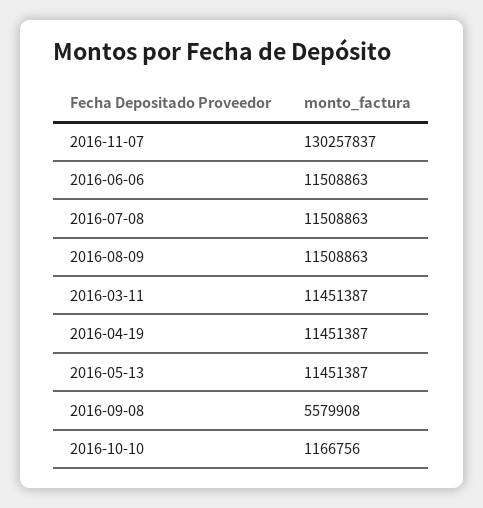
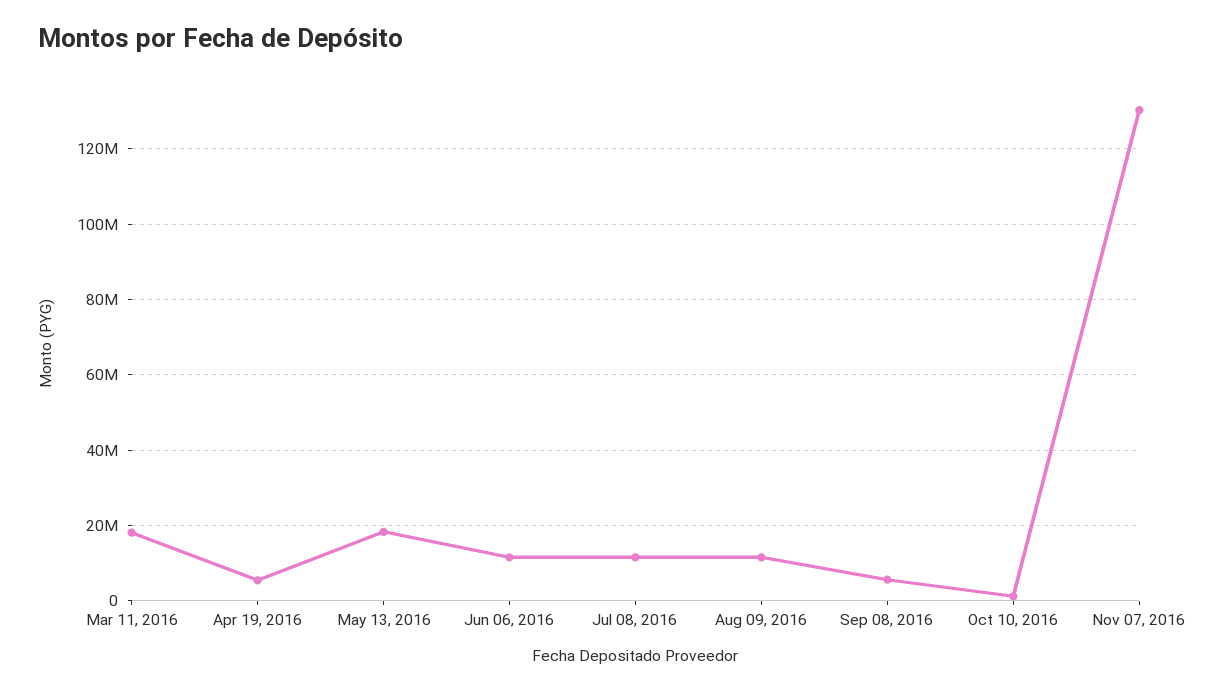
  {
    "2016-11-07": 130257837,
    "2016-06-06": 11508863,
    "2016-07-08": 11508863,
    "2016-08-09": 11508863,
-   "2016-03-11": 11451387,
+   "2016-03-11": 18000000,
-   "2016-04-19": 11451387,
+   "2016-04-19": 6000000,
-   "2016-05-13": 11451387,
+   "2016-05-13": 18000000,
    "2016-09-08": 5579908,
    "2016-10-10": 1166756
  }

